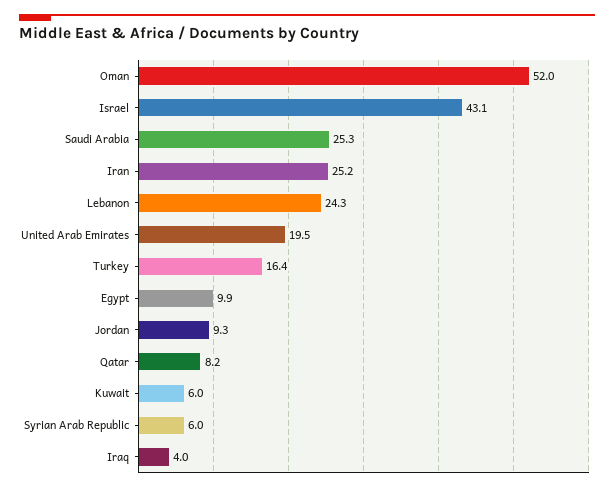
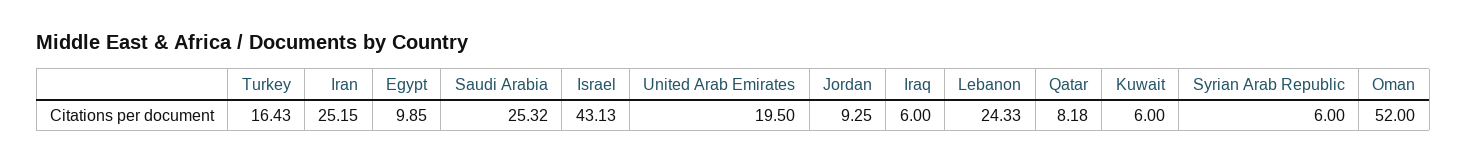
  {
    "Oman": 52,
    "Israel": 43.13,
    "Saudi Arabia": 25.32,
    "Iran": 25.15,
    "Lebanon": 24.33,
    "United Arab Emirates": 19.5,
    "Turkey": 16.43,
    "Egypt": 9.85,
    "Jordan": 9.25,
    "Qatar": 8.18,
    "Kuwait": 6,
    "Syrian Arab Republic": 6,
-   "Iraq": 4
+   "Iraq": 6
  }

